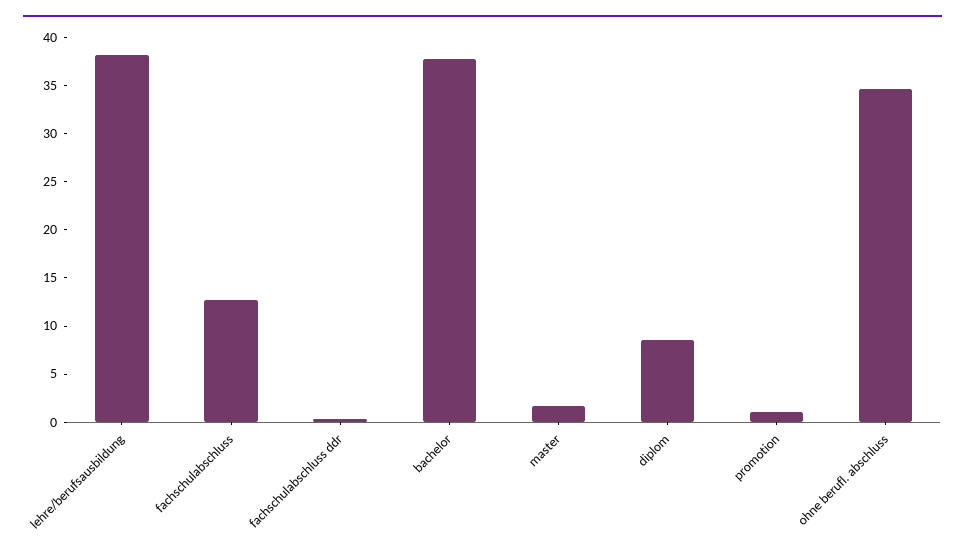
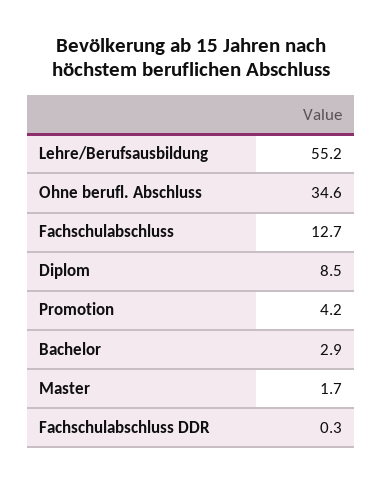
  {
-   "lehre/berufsausbildung": 38,
+   "lehre/berufsausbildung": 55.2,
    "fachschulabschluss": 12.7,
    "fachschulabschluss ddr": 0.3,
-   "bachelor": 38,
+   "bachelor": 2.9,
    "master": 1.7,
    "diplom": 8.5,
-   "promotion": 1,
+   "promotion": 4.2,
    "ohne berufl. abschluss": 34.6
  }

